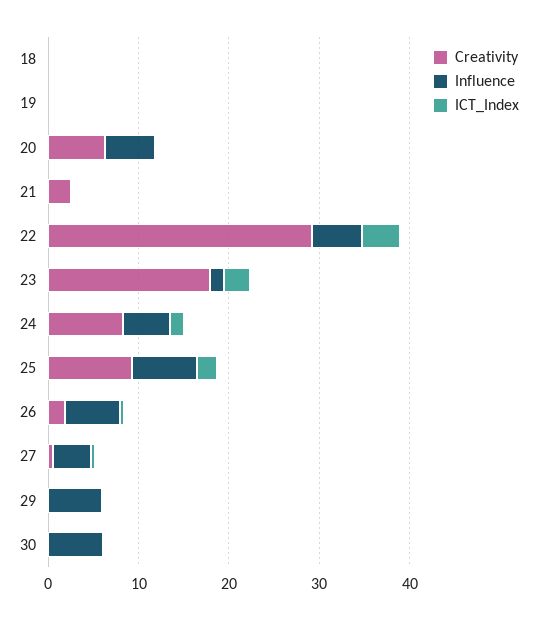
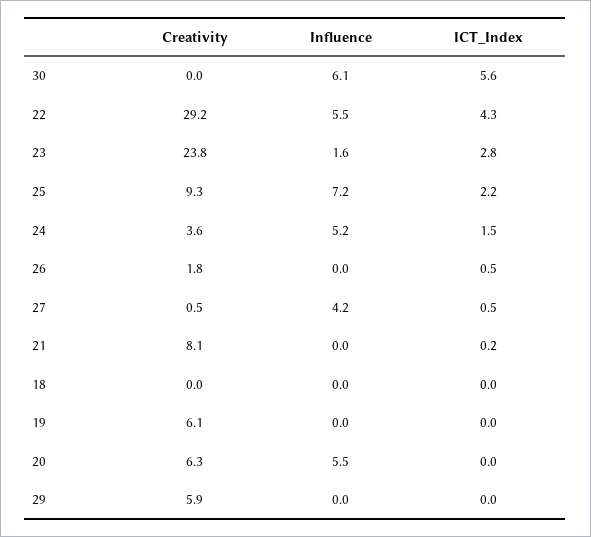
  {
    "Creativity": {
      "18": 0,
-     "19": 0,
+     "19": 6.1,
      "20": 6.3,
-     "21": 2,
+     "21": 8.1,
      "22": 29.2,
-     "23": 18,
+     "23": 23.8,
-     "24": 8,
+     "24": 3.6,
      "25": 9.3,
      "26": 1.8,
      "27": 0.5,
-     "29": 0,
+     "29": 5.9,
      "30": 0
    },
    "Influence": {
      "18": 0,
      "19": 0,
      "20": 5.5,
      "21": 0,
      "22": 5.5,
      "23": 1.6,
      "24": 5.2,
      "25": 7.2,
-     "26": 6,
+     "26": 0,
      "27": 4.2,
-     "29": 6,
+     "29": 0,
      "30": 6.1
    },
    "ICT_Index": {
      "18": 0,
      "19": 0,
      "20": 0,
      "21": 0.2,
      "22": 4.3,
      "23": 2.8,
      "24": 1.5,
      "25": 2.2,
      "26": 0.5,
      "27": 0.5,
      "29": 0,
-     "30": 0
+     "30": 5.6
    }
  }

